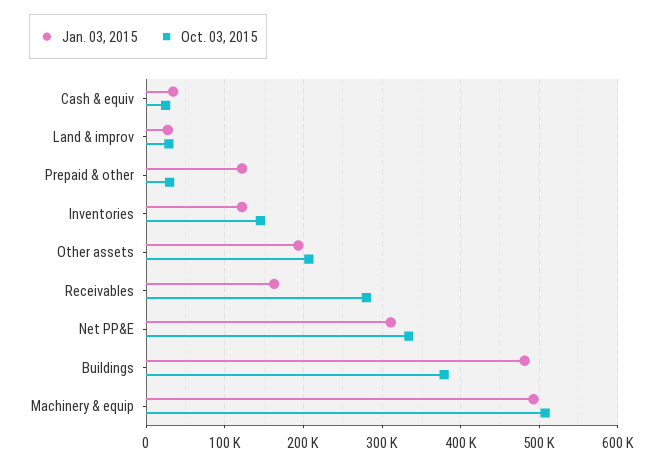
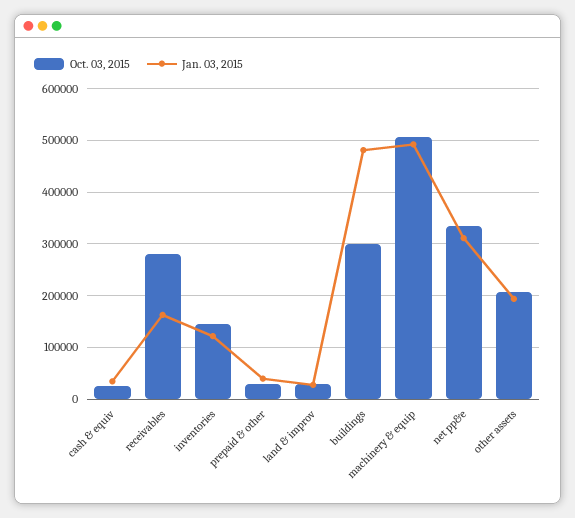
  {
    "Jan. 03, 2015": {
      "Cash & equiv": 30000,
      "Land & improv": 30000,
-     "Prepaid & other": 120000,
+     "Prepaid & other": 40000,
      "Inventories": 120000,
      "Other assets": 190000,
      "Receivables": 160000,
      "Net PP&E": 310000,
      "Buildings": 480000,
      "Machinery & equip": 490000
    },
    "Oct. 03, 2015": {
      "Cash & equiv": 20000,
      "Land & improv": 30000,
      "Prepaid & other": 30000,
      "Inventories": 150000,
      "Other assets": 210000,
      "Receivables": 280000,
      "Net PP&E": 330000,
-     "Buildings": 380000,
+     "Buildings": 300000,
      "Machinery & equip": 510000
    }
  }

